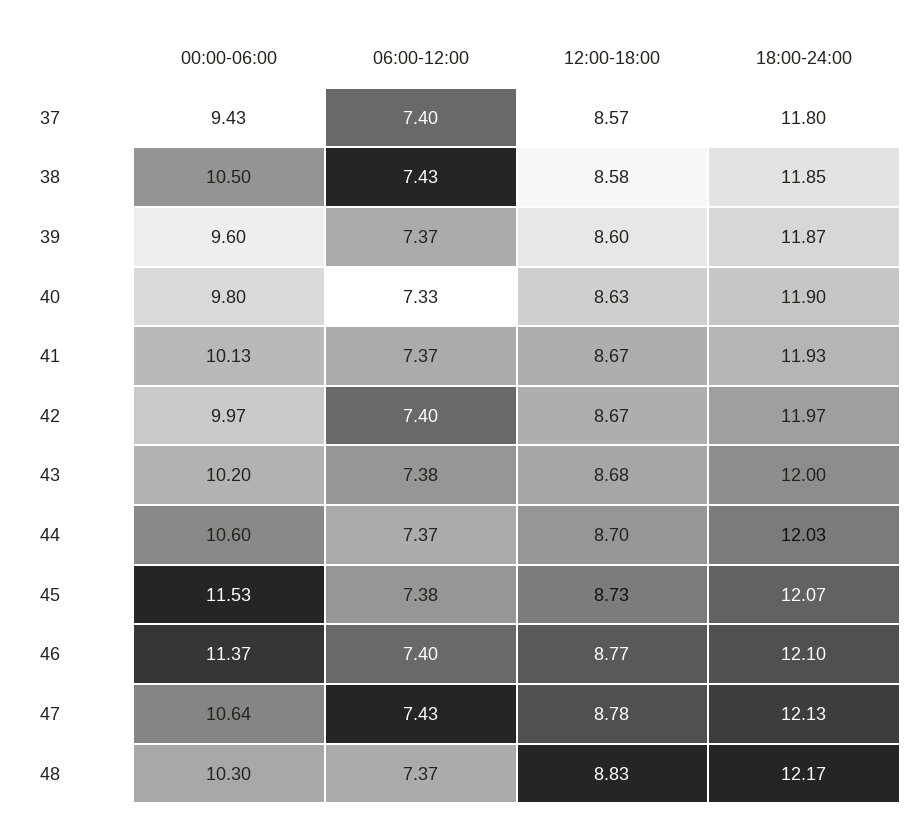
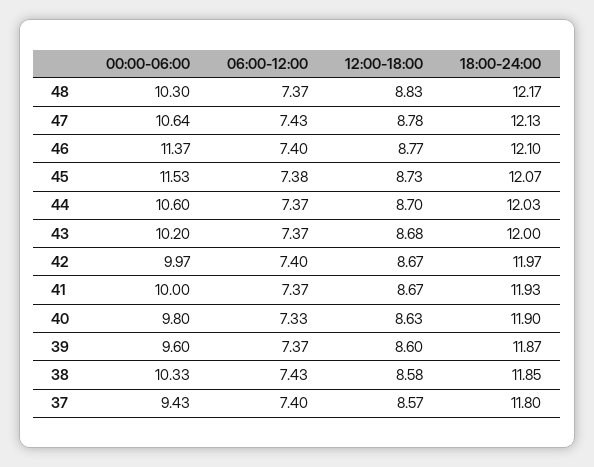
  {
    "00:00-06:00": {
      "37": 9.43,
-     "38": 10.5,
+     "38": 10.33,
      "39": 9.6,
      "40": 9.8,
-     "41": 10.13,
+     "41": 10,
      "42": 9.97,
      "43": 10.2,
      "44": 10.6,
      "45": 11.53,
      "46": 11.37,
      "47": 10.64,
      "48": 10.3
    },
    "06:00-12:00": {
      "37": 7.4,
      "38": 7.43,
      "39": 7.37,
      "40": 7.33,
      "41": 7.37,
      "42": 7.4,
-     "43": 7.38,
+     "43": 7.37,
      "44": 7.37,
      "45": 7.38,
      "46": 7.4,
      "47": 7.43,
      "48": 7.37
    },
    "12:00-18:00": {
      "37": 8.57,
      "38": 8.58,
      "39": 8.6,
      "40": 8.63,
      "41": 8.67,
      "42": 8.67,
      "43": 8.68,
      "44": 8.7,
      "45": 8.73,
      "46": 8.77,
      "47": 8.78,
      "48": 8.83
    },
    "18:00-24:00": {
      "37": 11.8,
      "38": 11.85,
      "39": 11.87,
      "40": 11.9,
      "41": 11.93,
      "42": 11.97,
      "43": 12,
      "44": 12.03,
      "45": 12.07,
      "46": 12.1,
      "47": 12.13,
      "48": 12.17
    }
  }

